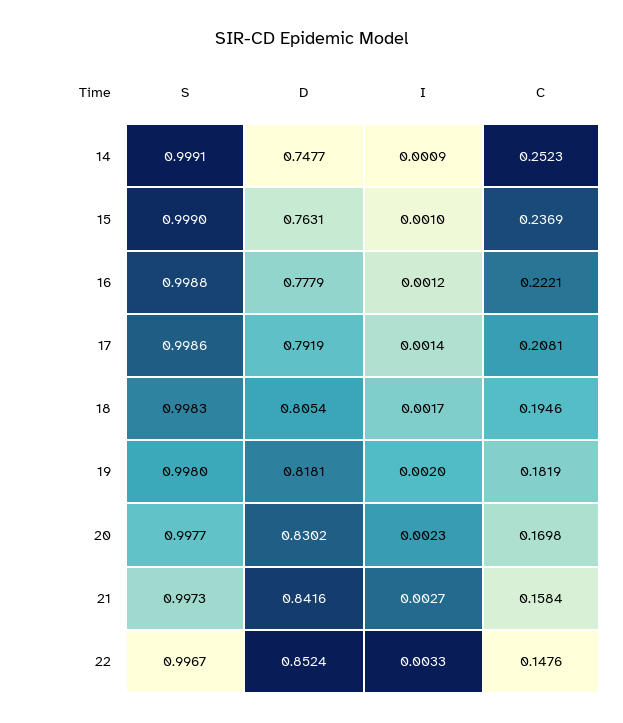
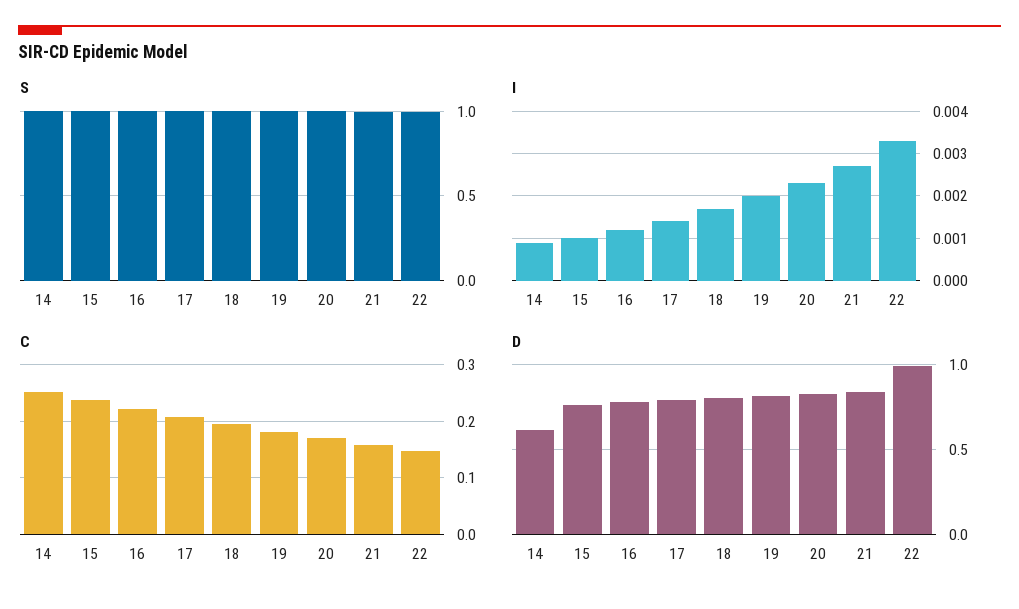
  {
    "S": {
      "14": 0.9991,
      "15": 0.999,
      "16": 0.9988,
      "17": 0.9986,
      "18": 0.9983,
      "19": 0.998,
      "20": 0.9977,
      "21": 0.9973,
      "22": 0.9967
    },
    "D": {
-     "14": 0.7477,
+     "14": 0.6,
      "15": 0.7631,
      "16": 0.7779,
      "17": 0.7919,
      "18": 0.8054,
      "19": 0.8181,
      "20": 0.8302,
      "21": 0.8416,
-     "22": 0.8524
+     "22": 1
    },
    "I": {
      "14": 0.0009,
      "15": 0.001,
      "16": 0.0012,
      "17": 0.0014,
      "18": 0.0017,
      "19": 0.002,
      "20": 0.0023,
      "21": 0.0027,
      "22": 0.0033
    },
    "C": {
      "14": 0.2523,
      "15": 0.2369,
      "16": 0.2221,
      "17": 0.2081,
      "18": 0.1946,
      "19": 0.1819,
      "20": 0.1698,
      "21": 0.1584,
      "22": 0.1476
    }
  }

